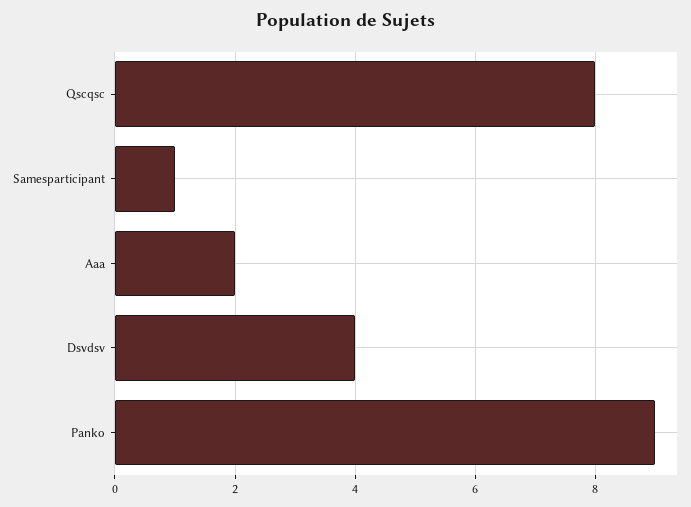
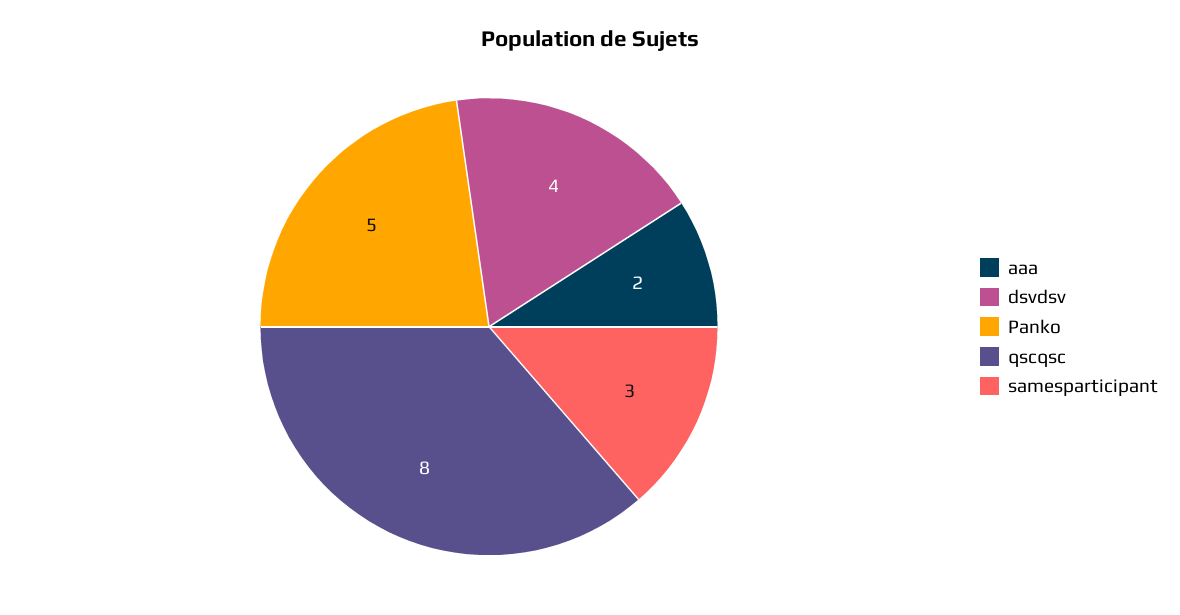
  {
    "Qscqsc": 8,
-   "Samesparticipant": 1,
+   "Samesparticipant": 3,
    "Aaa": 2,
    "Dsvdsv": 4,
-   "Panko": 9
+   "Panko": 5
  }

